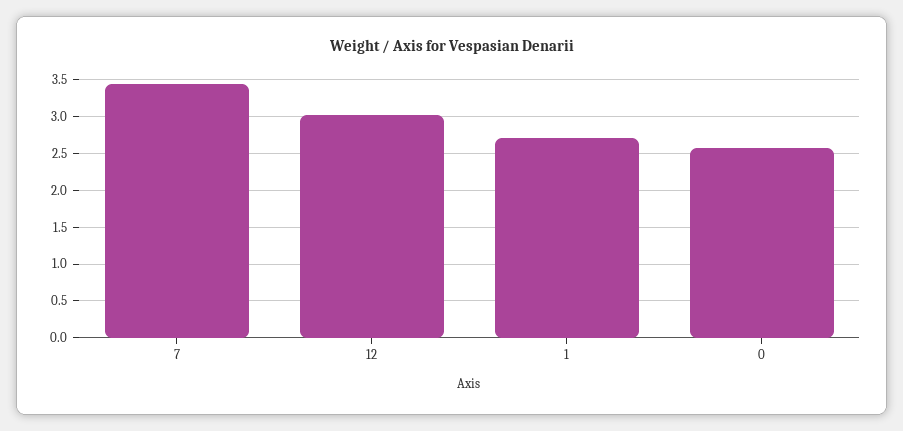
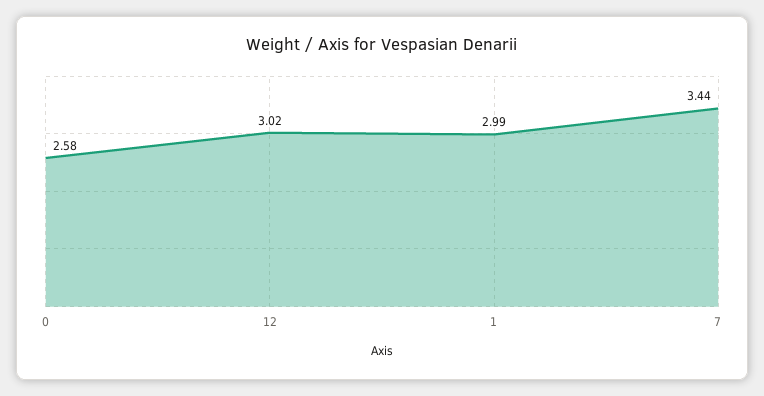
  {
    "7": 3.44,
    "12": 3.02,
-   "1": 2.7,
+   "1": 2.99,
    "0": 2.58
  }

